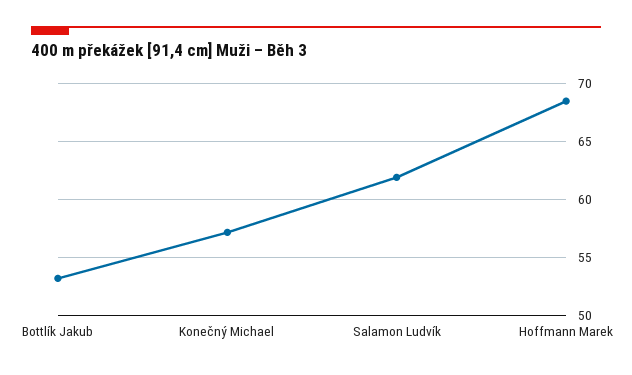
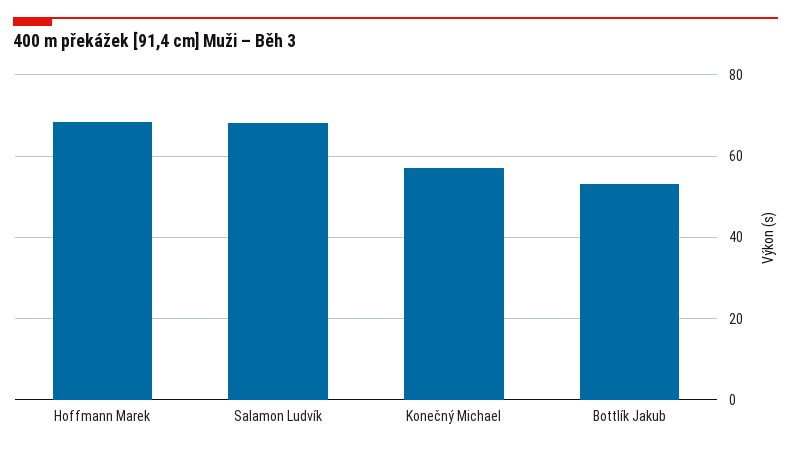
  {
    "Bottlík Jakub": 53,
    "Konečný Michael": 57,
-   "Salamon Ludvík": 62,
+   "Salamon Ludvík": 68,
    "Hoffmann Marek": 68
  }

